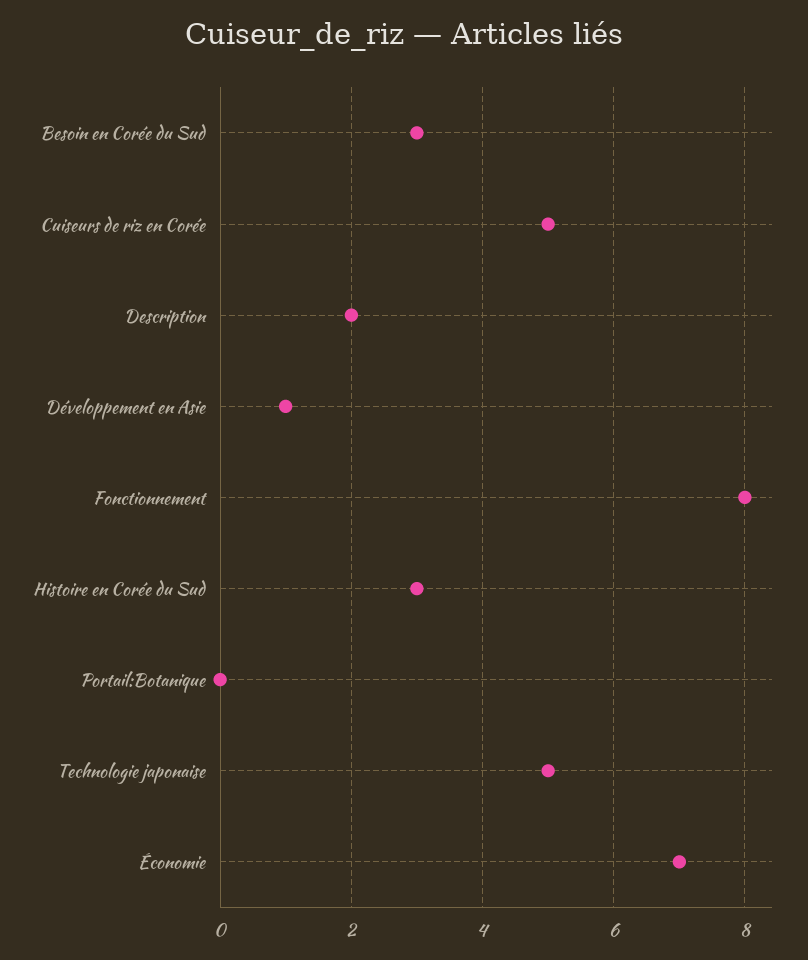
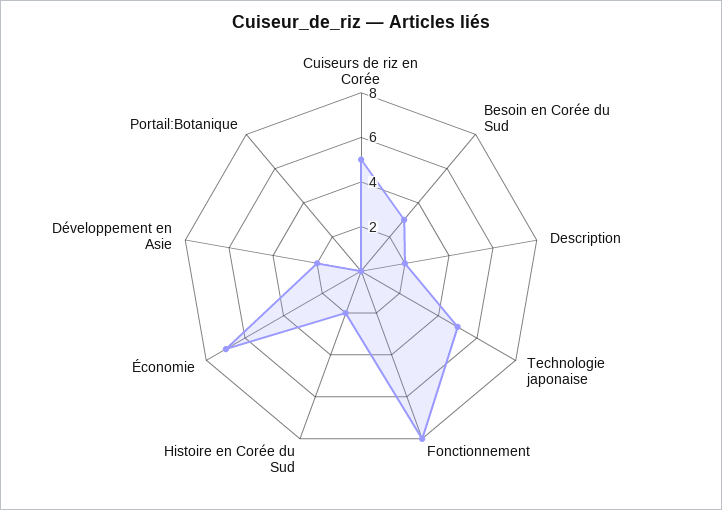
  {
    "Besoin en Corée du Sud": 3,
    "Cuiseurs de riz en Corée": 5,
    "Description": 2,
-   "Développement en Asie": 1,
+   "Développement en Asie": 2,
    "Fonctionnement": 8,
-   "Histoire en Corée du Sud": 3,
+   "Histoire en Corée du Sud": 2,
    "Portail:Botanique": 0,
    "Technologie japonaise": 5,
    "Économie": 7
  }

